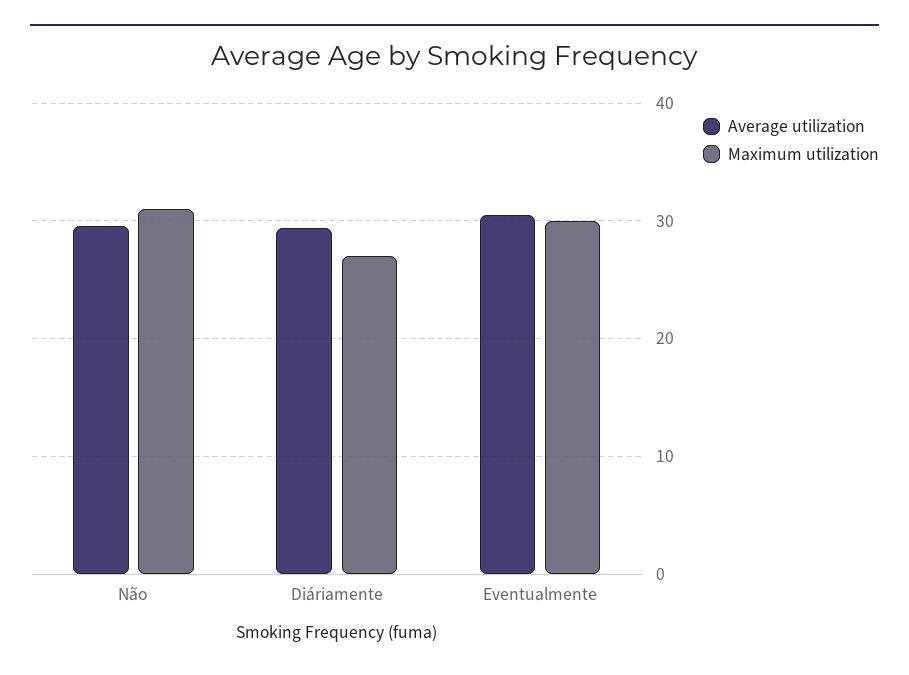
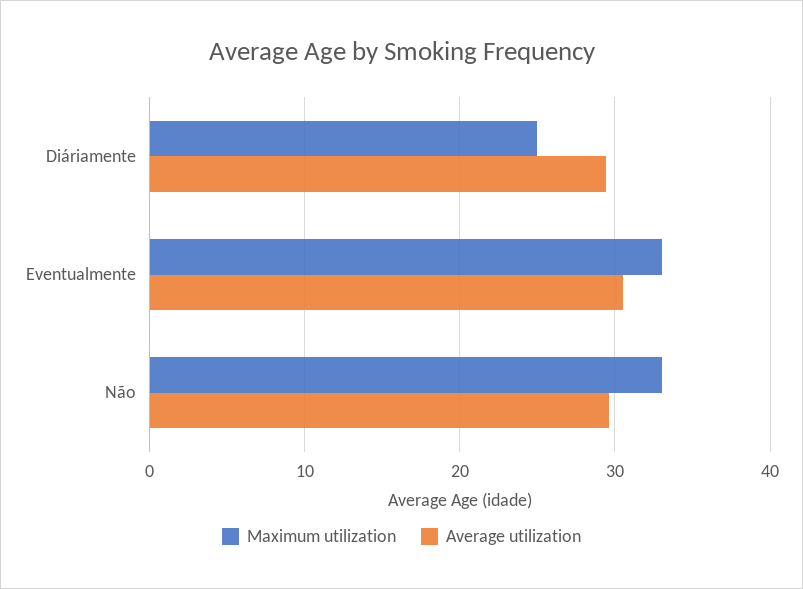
  {
    "Average utilization": {
      "Não": 30,
      "Diáriamente": 29,
      "Eventualmente": 31
    },
    "Maximum utilization": {
-     "Não": 31,
+     "Não": 33,
-     "Diáriamente": 27,
+     "Diáriamente": 25,
-     "Eventualmente": 30
+     "Eventualmente": 33
    }
  }

